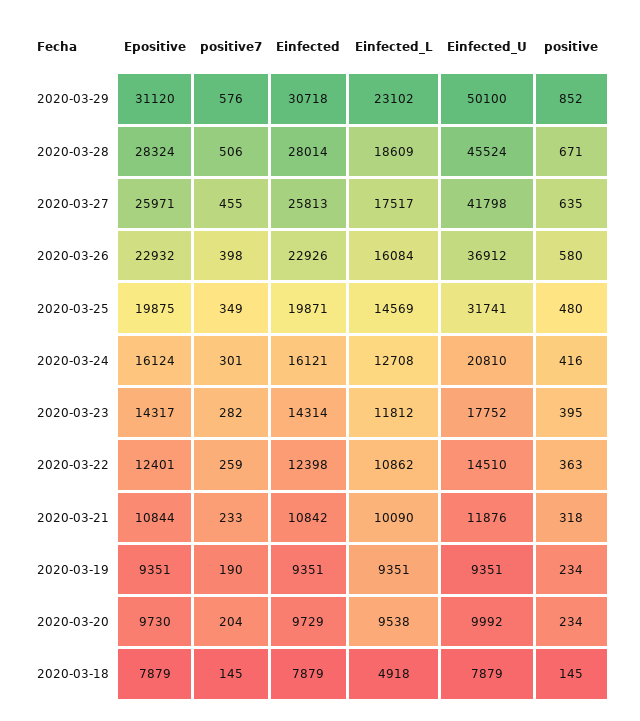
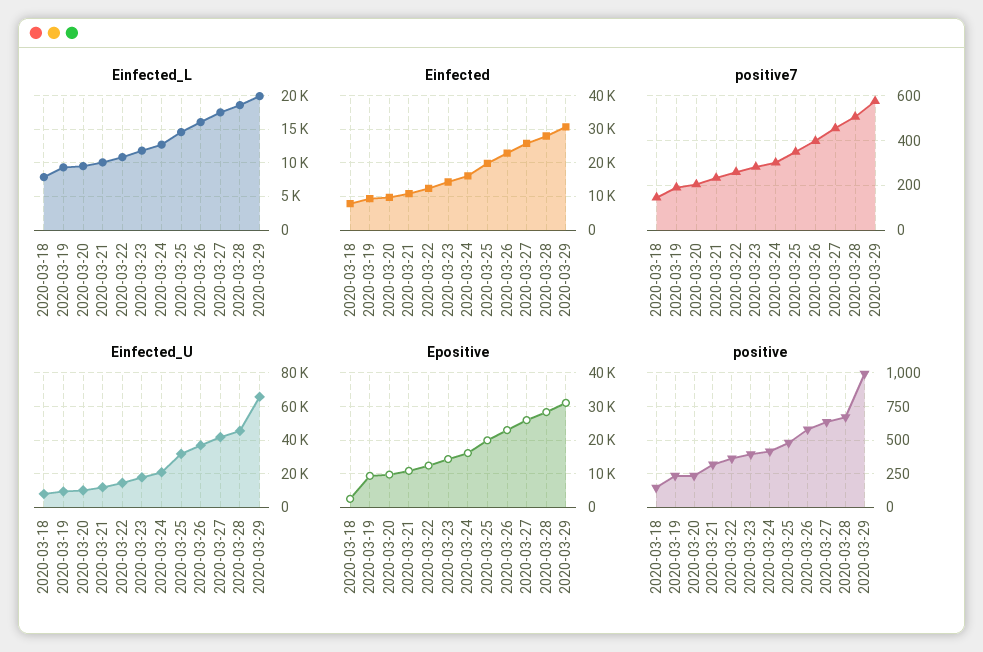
  {
    "Epositive": {
      "2020-03-29": 31120,
      "2020-03-28": 28324,
      "2020-03-27": 25971,
      "2020-03-26": 22932,
      "2020-03-25": 19875,
      "2020-03-24": 16124,
      "2020-03-23": 14317,
      "2020-03-22": 12401,
      "2020-03-21": 10844,
      "2020-03-19": 9351,
      "2020-03-20": 9730,
-     "2020-03-18": 7879
+     "2020-03-18": 2000
    },
    "positive7": {
      "2020-03-29": 576,
      "2020-03-28": 506,
      "2020-03-27": 455,
      "2020-03-26": 398,
      "2020-03-25": 349,
      "2020-03-24": 301,
      "2020-03-23": 282,
      "2020-03-22": 259,
      "2020-03-21": 233,
      "2020-03-19": 190,
      "2020-03-20": 204,
      "2020-03-18": 145
    },
    "Einfected": {
      "2020-03-29": 30718,
      "2020-03-28": 28014,
      "2020-03-27": 25813,
      "2020-03-26": 22926,
      "2020-03-25": 19871,
      "2020-03-24": 16121,
      "2020-03-23": 14314,
      "2020-03-22": 12398,
      "2020-03-21": 10842,
      "2020-03-19": 9351,
      "2020-03-20": 9729,
      "2020-03-18": 7879
    },
    "Einfected_L": {
-     "2020-03-29": 23102,
+     "2020-03-29": 20000,
      "2020-03-28": 18609,
      "2020-03-27": 17517,
      "2020-03-26": 16084,
      "2020-03-25": 14569,
      "2020-03-24": 12708,
      "2020-03-23": 11812,
      "2020-03-22": 10862,
      "2020-03-21": 10090,
      "2020-03-19": 9351,
      "2020-03-20": 9538,
-     "2020-03-18": 4918
+     "2020-03-18": 8000
    },
    "Einfected_U": {
-     "2020-03-29": 50100,
+     "2020-03-29": 65000,
      "2020-03-28": 45524,
      "2020-03-27": 41798,
      "2020-03-26": 36912,
      "2020-03-25": 31741,
      "2020-03-24": 20810,
      "2020-03-23": 17752,
      "2020-03-22": 14510,
      "2020-03-21": 11876,
      "2020-03-19": 9351,
      "2020-03-20": 9992,
      "2020-03-18": 7879
    },
    "positive": {
-     "2020-03-29": 852,
+     "2020-03-29": 1000,
      "2020-03-28": 671,
      "2020-03-27": 635,
      "2020-03-26": 580,
      "2020-03-25": 480,
      "2020-03-24": 416,
      "2020-03-23": 395,
      "2020-03-22": 363,
      "2020-03-21": 318,
      "2020-03-19": 234,
      "2020-03-20": 234,
      "2020-03-18": 145
    }
  }

